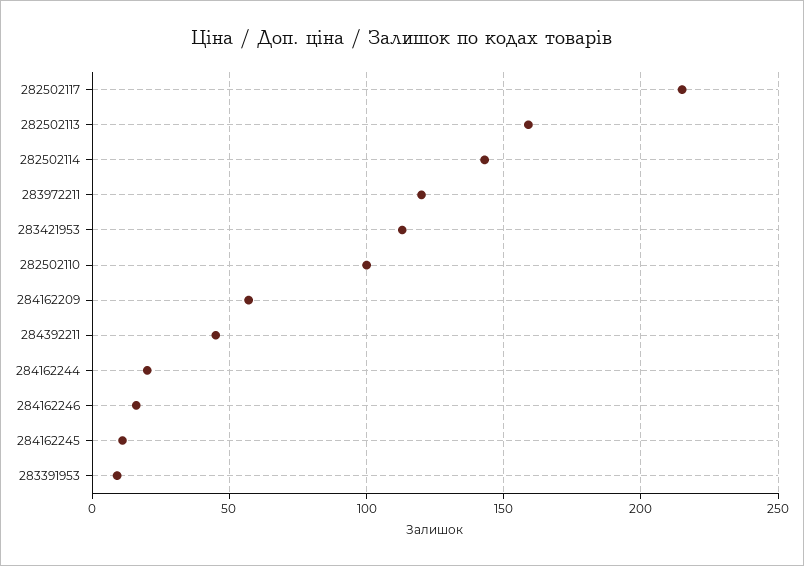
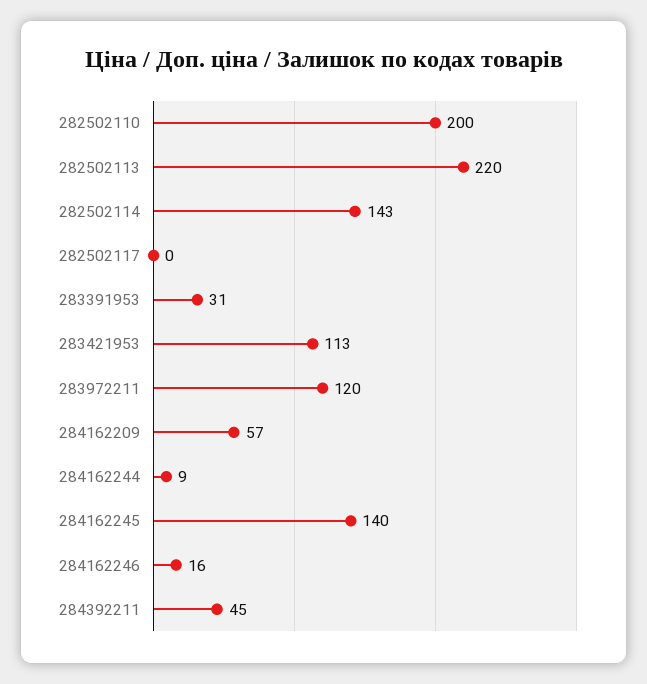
  {
-   "282502117": 215,
+   "282502117": 0,
-   "282502113": 160,
+   "282502113": 220,
    "282502114": 143,
    "283972211": 120,
    "283421953": 113,
-   "282502110": 100,
+   "282502110": 200,
    "284162209": 57,
    "284392211": 45,
-   "284162244": 20,
+   "284162244": 9,
    "284162246": 16,
-   "284162245": 10,
+   "284162245": 140,
-   "283391953": 10
+   "283391953": 31
  }

